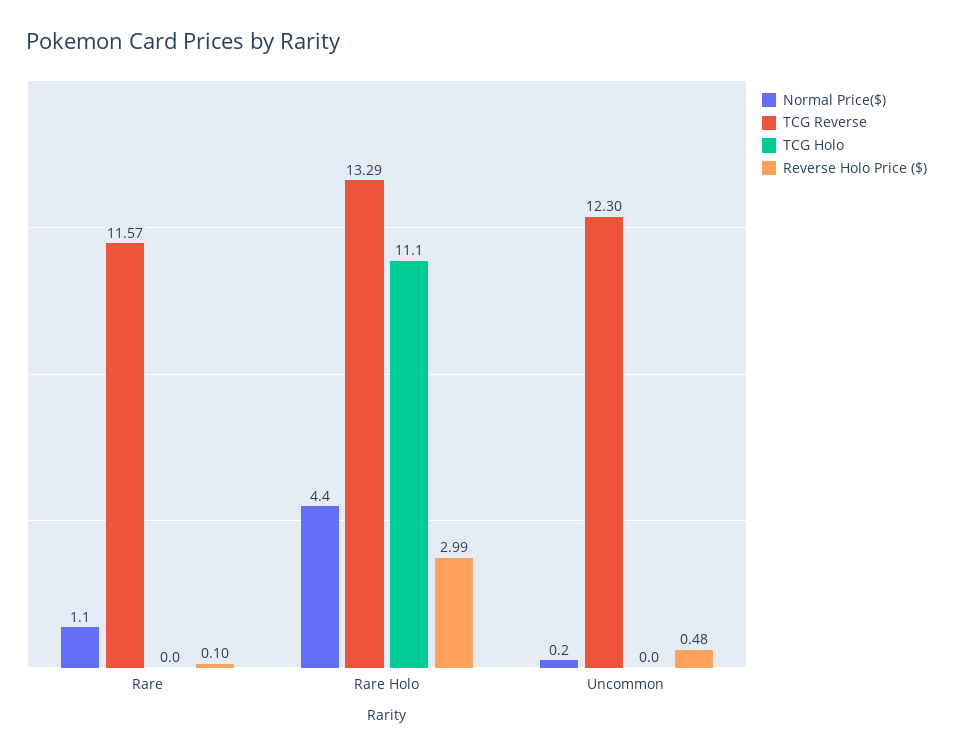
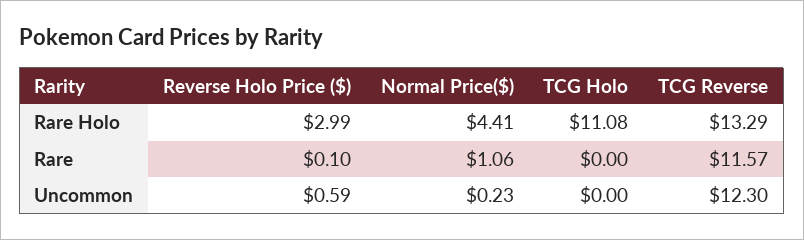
  {
    "Normal Price($)": {
      "Rare": 1.06,
      "Rare Holo": 4.41,
      "Uncommon": 0.23
    },
    "TCG Reverse": {
      "Rare": 11.57,
      "Rare Holo": 13.29,
      "Uncommon": 12.3
    },
    "TCG Holo": {
      "Rare": 0,
      "Rare Holo": 11.08,
      "Uncommon": 0
    },
    "Reverse Holo Price ($)": {
      "Rare": 0.1,
      "Rare Holo": 2.99,
-     "Uncommon": 0.48
+     "Uncommon": 0.59
    }
  }

